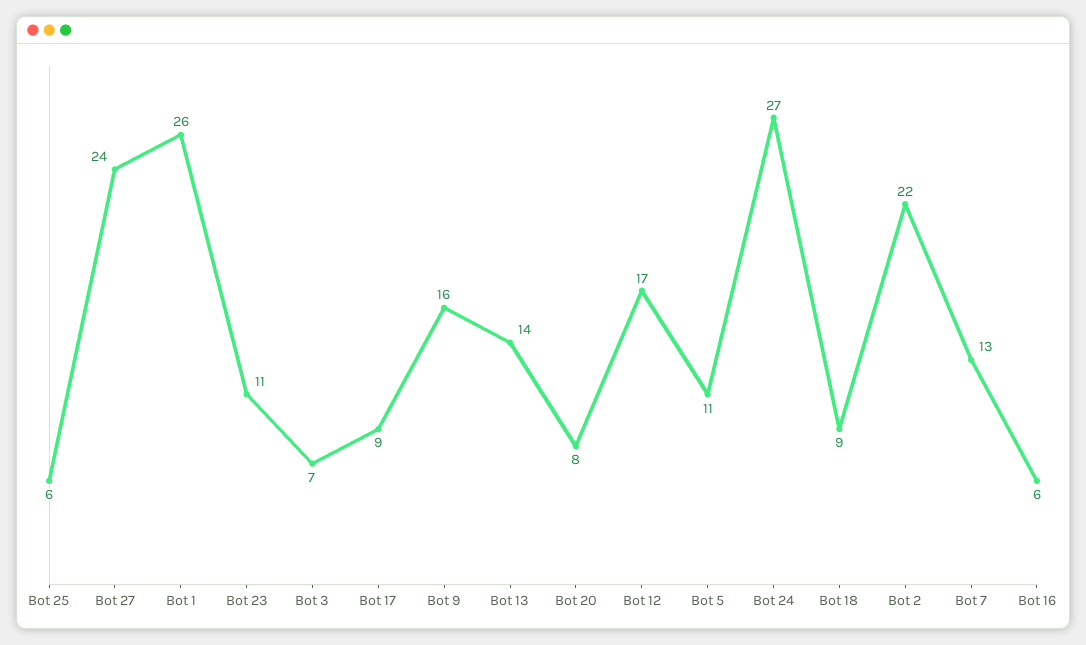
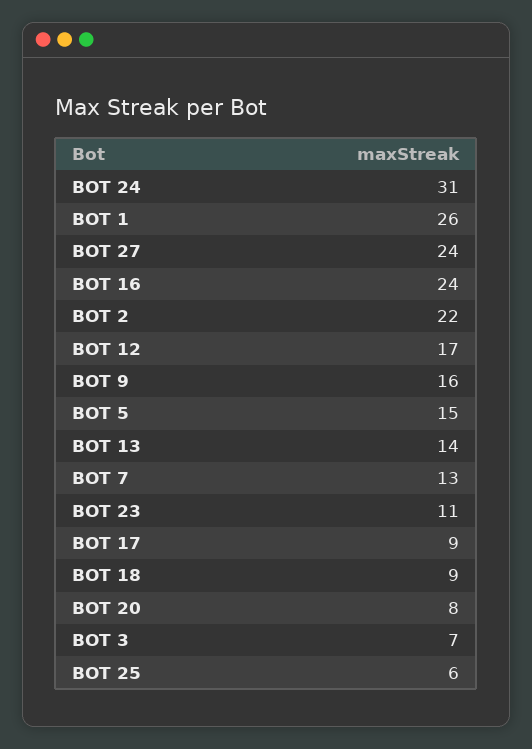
  {
    "Bot 25": 6,
    "Bot 27": 24,
    "Bot 1": 26,
    "Bot 23": 11,
    "Bot 3": 7,
    "Bot 17": 9,
    "Bot 9": 16,
    "Bot 13": 14,
    "Bot 20": 8,
    "Bot 12": 17,
-   "Bot 5": 11,
+   "Bot 5": 15,
-   "Bot 24": 27,
+   "Bot 24": 31,
    "Bot 18": 9,
    "Bot 2": 22,
    "Bot 7": 13,
-   "Bot 16": 6
+   "Bot 16": 24
  }

